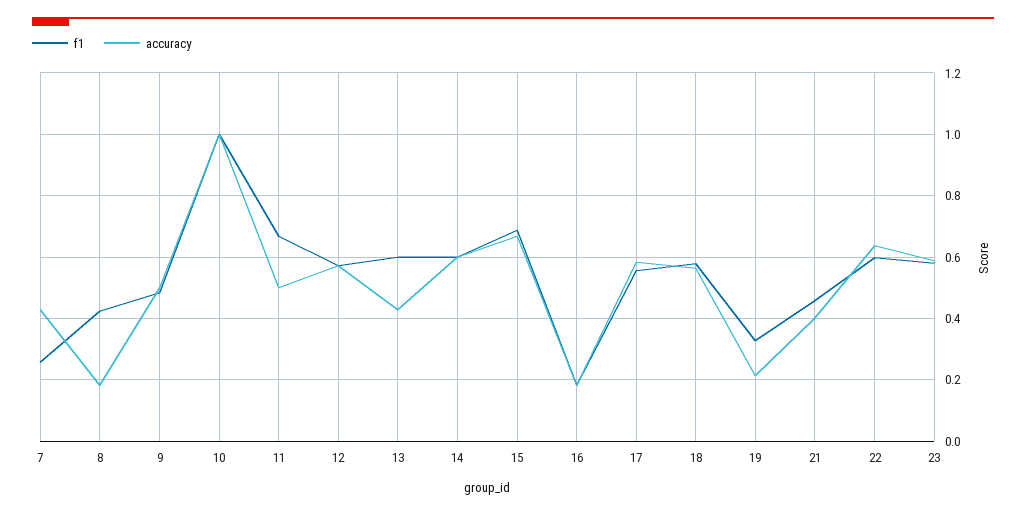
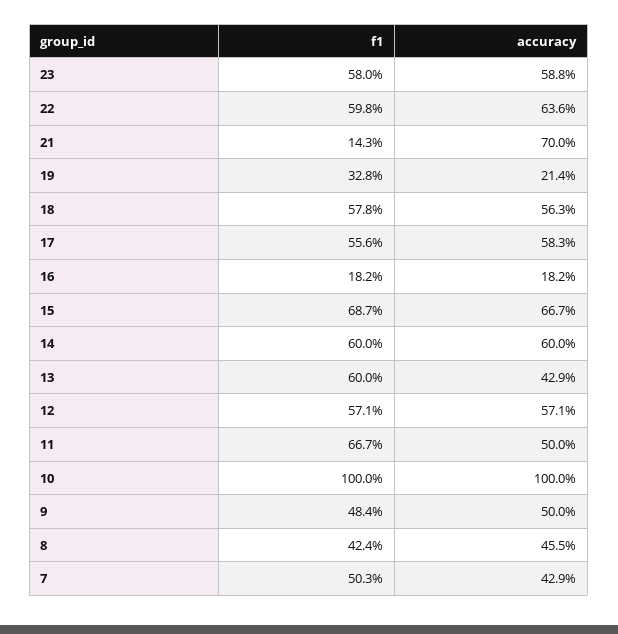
  {
    "f1": {
-     "7": 0.26,
+     "7": 0.503,
      "8": 0.424,
      "9": 0.484,
      "10": 1,
      "11": 0.667,
      "12": 0.571,
      "13": 0.6,
      "14": 0.6,
      "15": 0.687,
      "16": 0.182,
      "17": 0.556,
      "18": 0.578,
      "19": 0.328,
-     "21": 0.46,
+     "21": 0.143,
      "22": 0.598,
      "23": 0.58
    },
    "accuracy": {
      "7": 0.429,
-     "8": 0.18,
+     "8": 0.455,
      "9": 0.5,
      "10": 1,
      "11": 0.5,
      "12": 0.571,
      "13": 0.429,
      "14": 0.6,
      "15": 0.667,
      "16": 0.182,
      "17": 0.583,
      "18": 0.563,
      "19": 0.214,
-     "21": 0.4,
+     "21": 0.7,
      "22": 0.636,
      "23": 0.588
    }
  }

